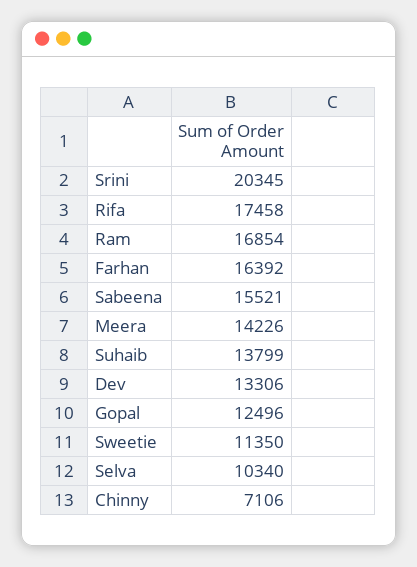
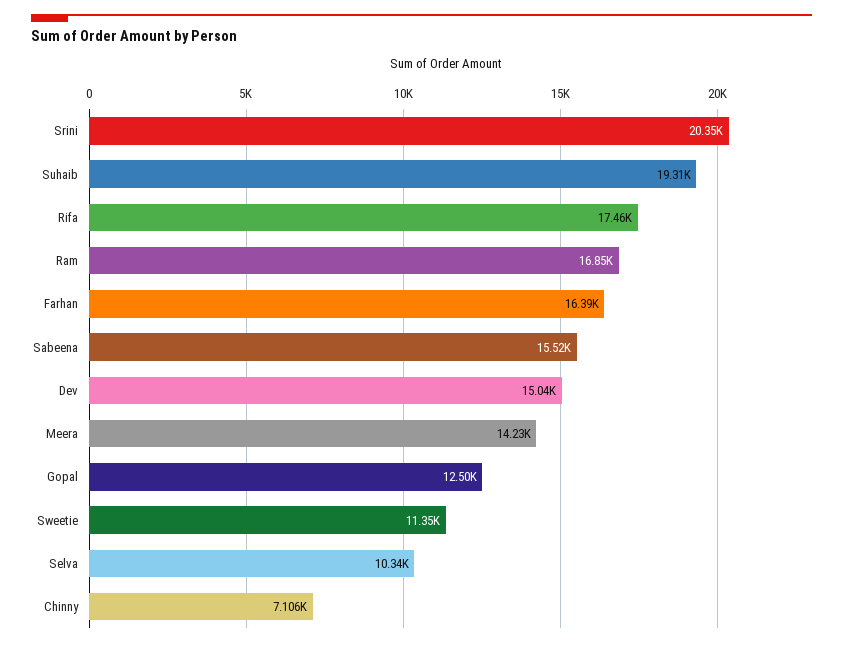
  {
    "Srini": 20345,
    "Rifa": 17458,
    "Ram": 16854,
    "Farhan": 16392,
    "Sabeena": 15521,
    "Meera": 14226,
-   "Suhaib": 13799,
+   "Suhaib": 19310,
-   "Dev": 13306,
+   "Dev": 15040,
    "Gopal": 12496,
    "Sweetie": 11350,
    "Selva": 10340,
    "Chinny": 7106
  }

